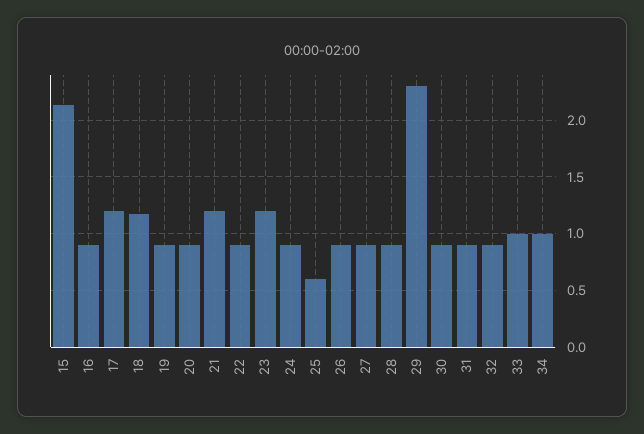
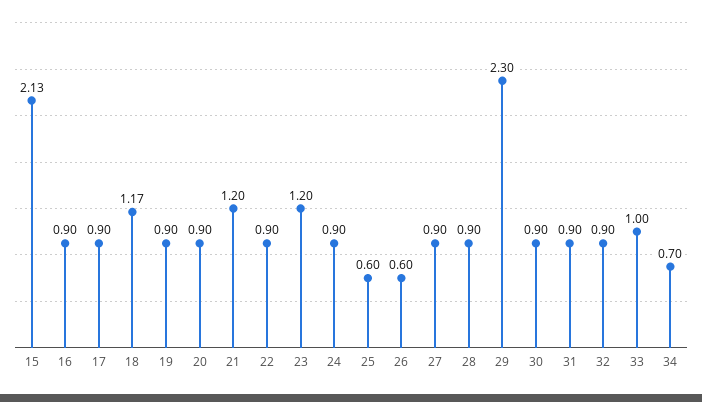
  {
    "15": 2.13,
    "16": 0.9,
-   "17": 1.2,
+   "17": 0.9,
    "18": 1.17,
    "19": 0.9,
    "20": 0.9,
    "21": 1.2,
    "22": 0.9,
    "23": 1.2,
    "24": 0.9,
    "25": 0.6,
-   "26": 0.9,
+   "26": 0.6,
    "27": 0.9,
    "28": 0.9,
    "29": 2.3,
    "30": 0.9,
    "31": 0.9,
    "32": 0.9,
    "33": 1,
-   "34": 1
+   "34": 0.7
  }

